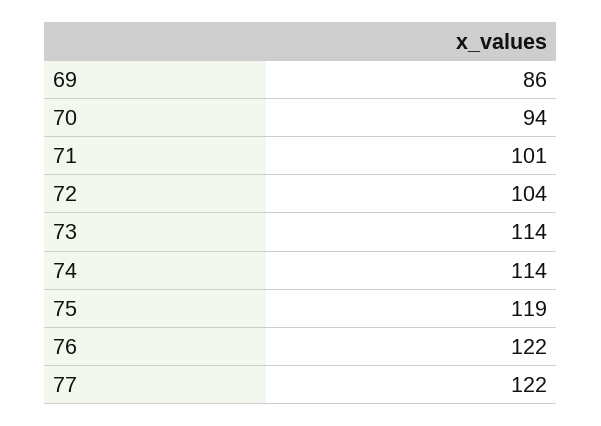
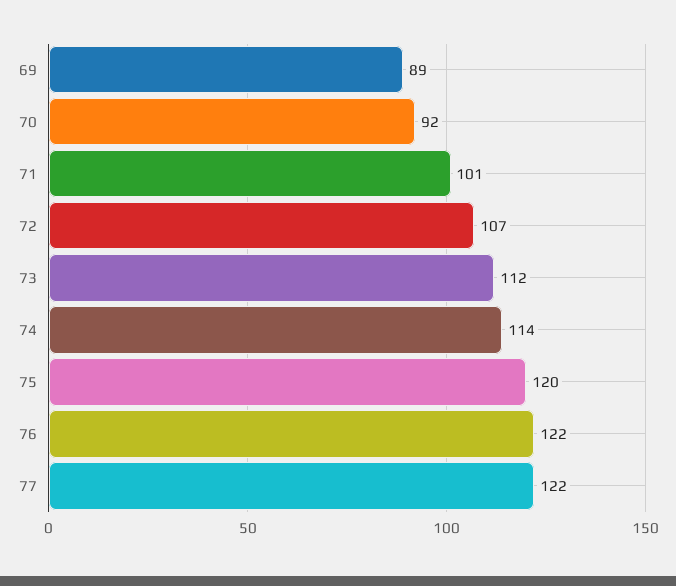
  {
-   "69": 86,
+   "69": 89,
-   "70": 94,
+   "70": 92,
    "71": 101,
-   "72": 104,
+   "72": 107,
-   "73": 114,
+   "73": 112,
    "74": 114,
-   "75": 119,
+   "75": 120,
    "76": 122,
    "77": 122
  }

